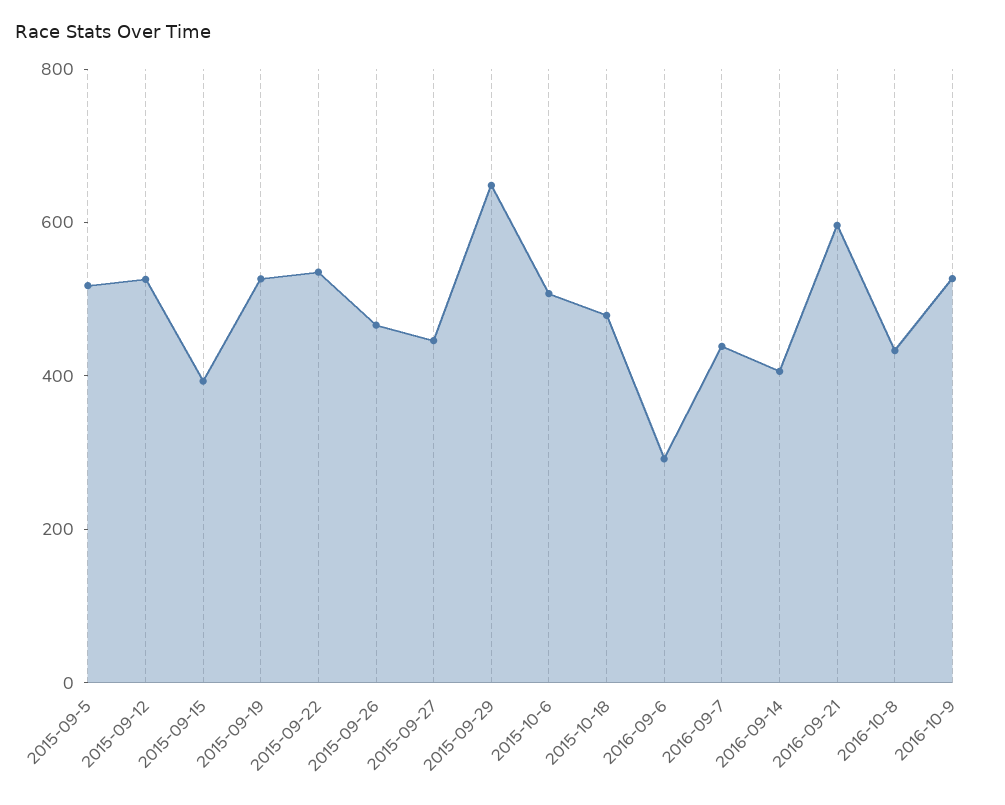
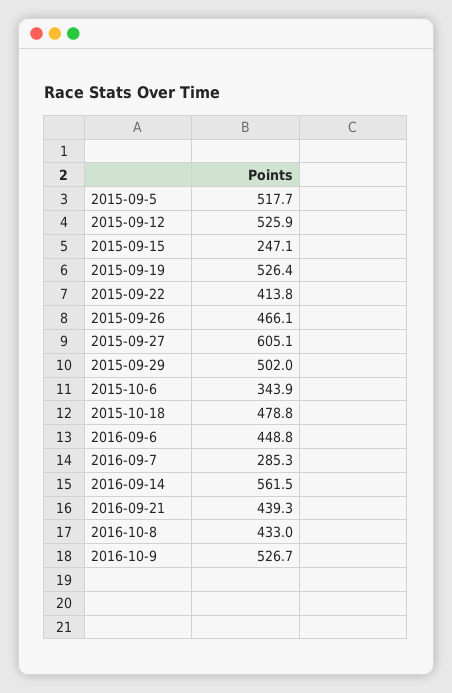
  {
    "2015-09-5": 517.7,
    "2015-09-12": 525.9,
-   "2015-09-15": 400,
+   "2015-09-15": 247.1,
    "2015-09-19": 526.4,
-   "2015-09-22": 550,
+   "2015-09-22": 413.8,
    "2015-09-26": 466.1,
-   "2015-09-27": 450,
+   "2015-09-27": 605.1,
-   "2015-09-29": 650,
+   "2015-09-29": 502,
-   "2015-10-6": 500,
+   "2015-10-6": 343.9,
    "2015-10-18": 478.8,
-   "2016-09-6": 300,
+   "2016-09-6": 448.8,
-   "2016-09-7": 450,
+   "2016-09-7": 285.3,
-   "2016-09-14": 400,
+   "2016-09-14": 561.5,
-   "2016-09-21": 600,
+   "2016-09-21": 439.3,
    "2016-10-8": 433,
    "2016-10-9": 526.7
  }

